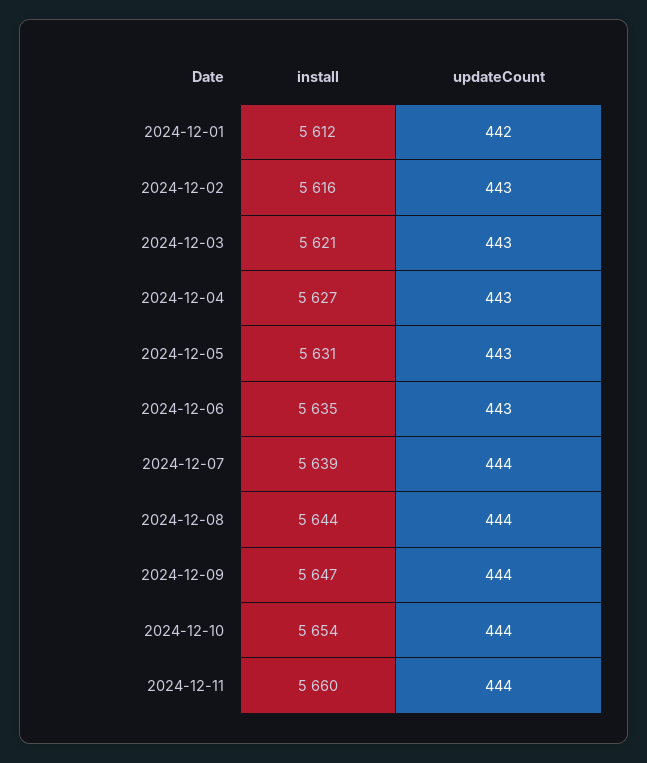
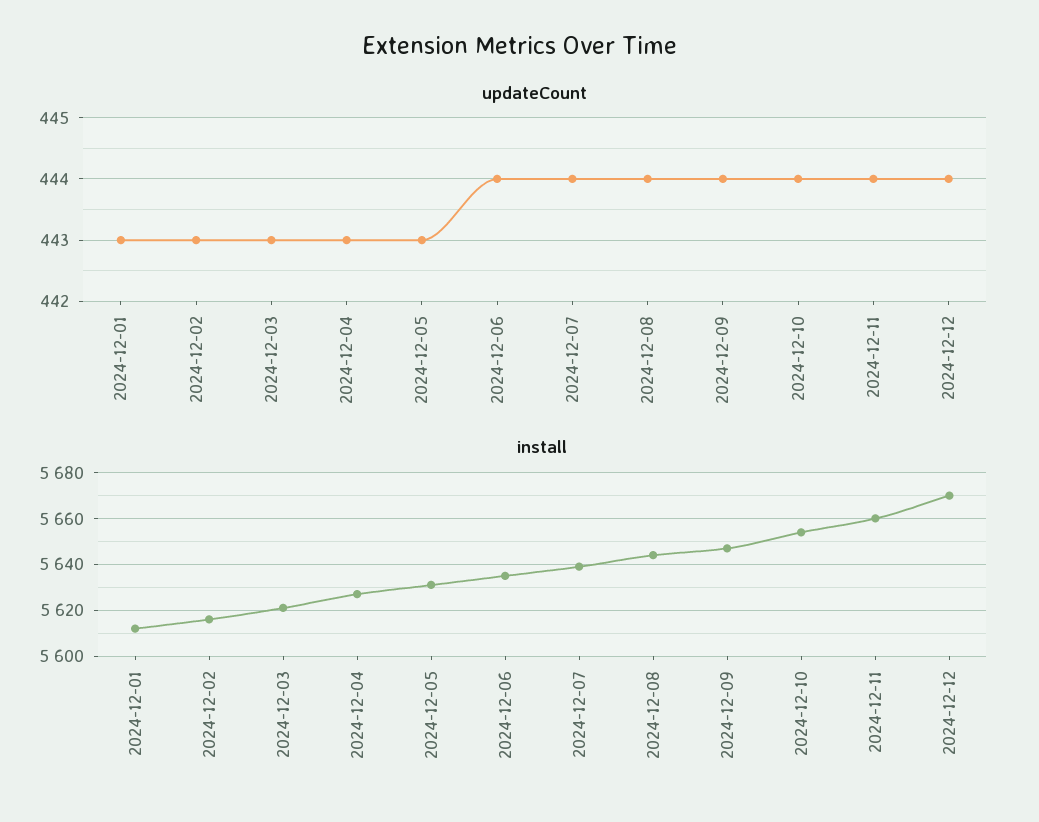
  {
    "install": {
      "2024-12-01": 5612,
      "2024-12-02": 5616,
      "2024-12-03": 5621,
      "2024-12-04": 5627,
      "2024-12-05": 5631,
      "2024-12-06": 5635,
      "2024-12-07": 5639,
      "2024-12-08": 5644,
      "2024-12-09": 5647,
      "2024-12-10": 5654,
-     "2024-12-11": 5660
+     "2024-12-11": 5660,
+     "2024-12-12": 5670
    },
    "updateCount": {
-     "2024-12-01": 442,
+     "2024-12-01": 443,
      "2024-12-02": 443,
      "2024-12-03": 443,
      "2024-12-04": 443,
      "2024-12-05": 443,
-     "2024-12-06": 443,
+     "2024-12-06": 444,
      "2024-12-07": 444,
      "2024-12-08": 444,
      "2024-12-09": 444,
      "2024-12-10": 444,
-     "2024-12-11": 444
+     "2024-12-11": 444,
+     "2024-12-12": 444
    }
  }

